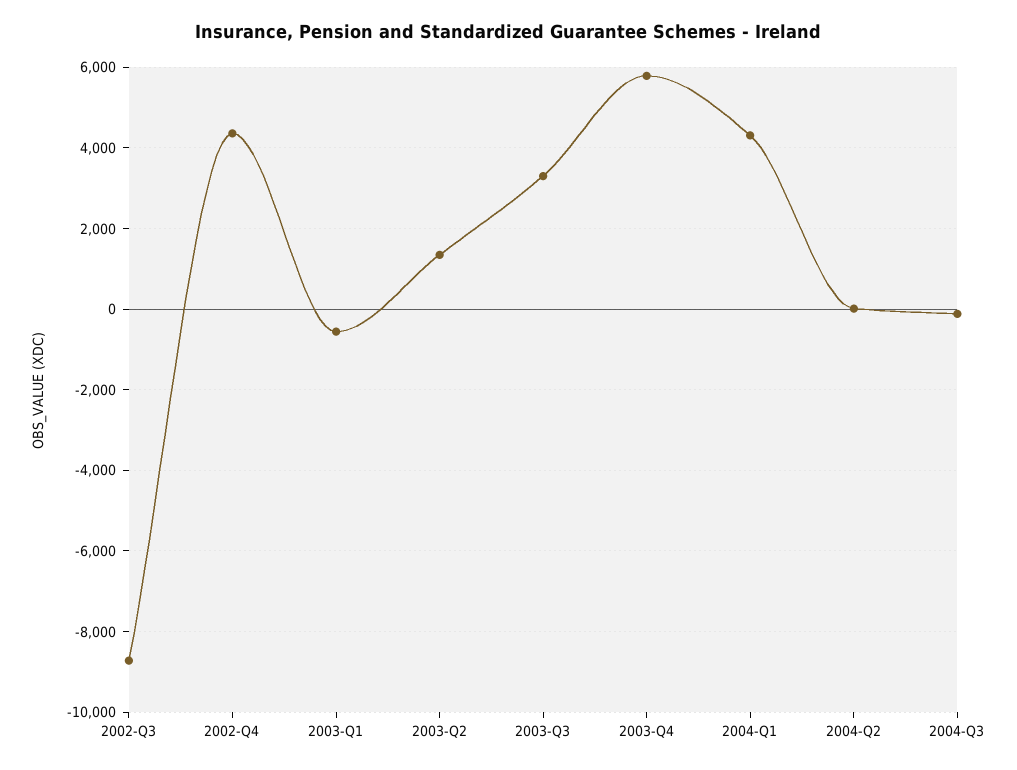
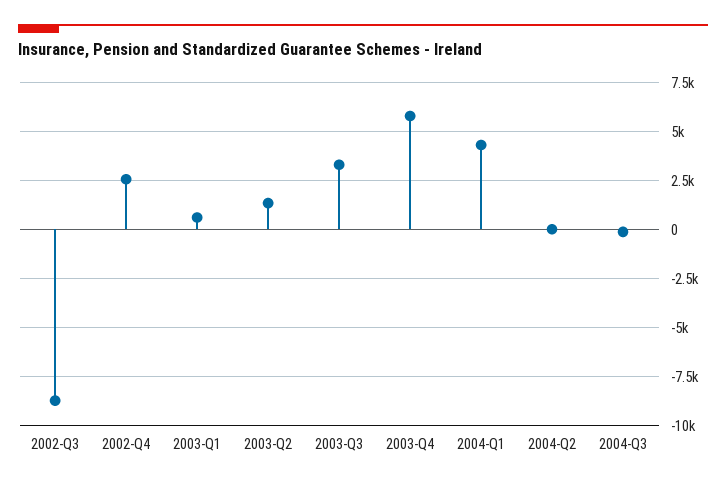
  {
    "2002-Q3": -8800,
-   "2002-Q4": 4400,
+   "2002-Q4": 2500,
-   "2003-Q1": -600,
+   "2003-Q1": 500,
    "2003-Q2": 1400,
    "2003-Q3": 3200,
    "2003-Q4": 5800,
    "2004-Q1": 4400,
    "2004-Q2": 0,
    "2004-Q3": -200
  }

